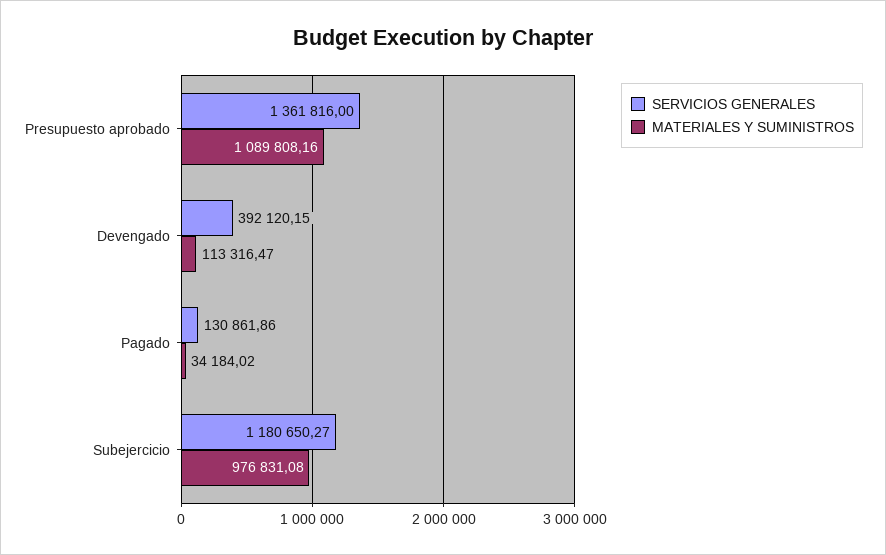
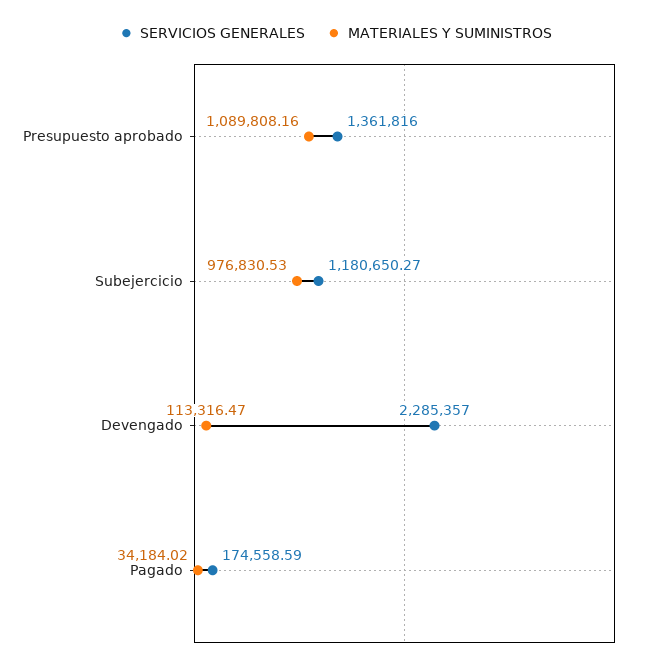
  {
    "SERVICIOS GENERALES": {
      "Presupuesto aprobado": 1361816,
-     "Devengado": 392120.15,
+     "Devengado": 2285357,
-     "Pagado": 130861.86,
+     "Pagado": 174558.59,
      "Subejercicio": 1180650.27
    },
    "MATERIALES Y SUMINISTROS": {
      "Presupuesto aprobado": 1089808.16,
      "Devengado": 113316.47,
      "Pagado": 34184.02,
-     "Subejercicio": 976831.08
+     "Subejercicio": 976830.53
    }
  }

